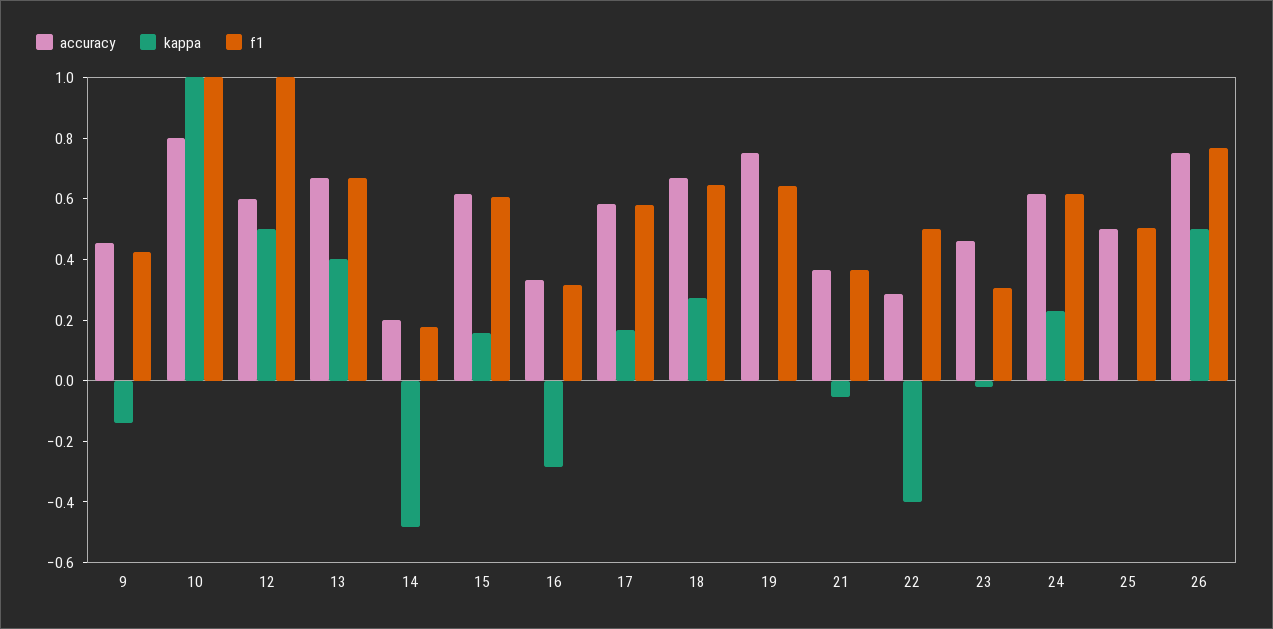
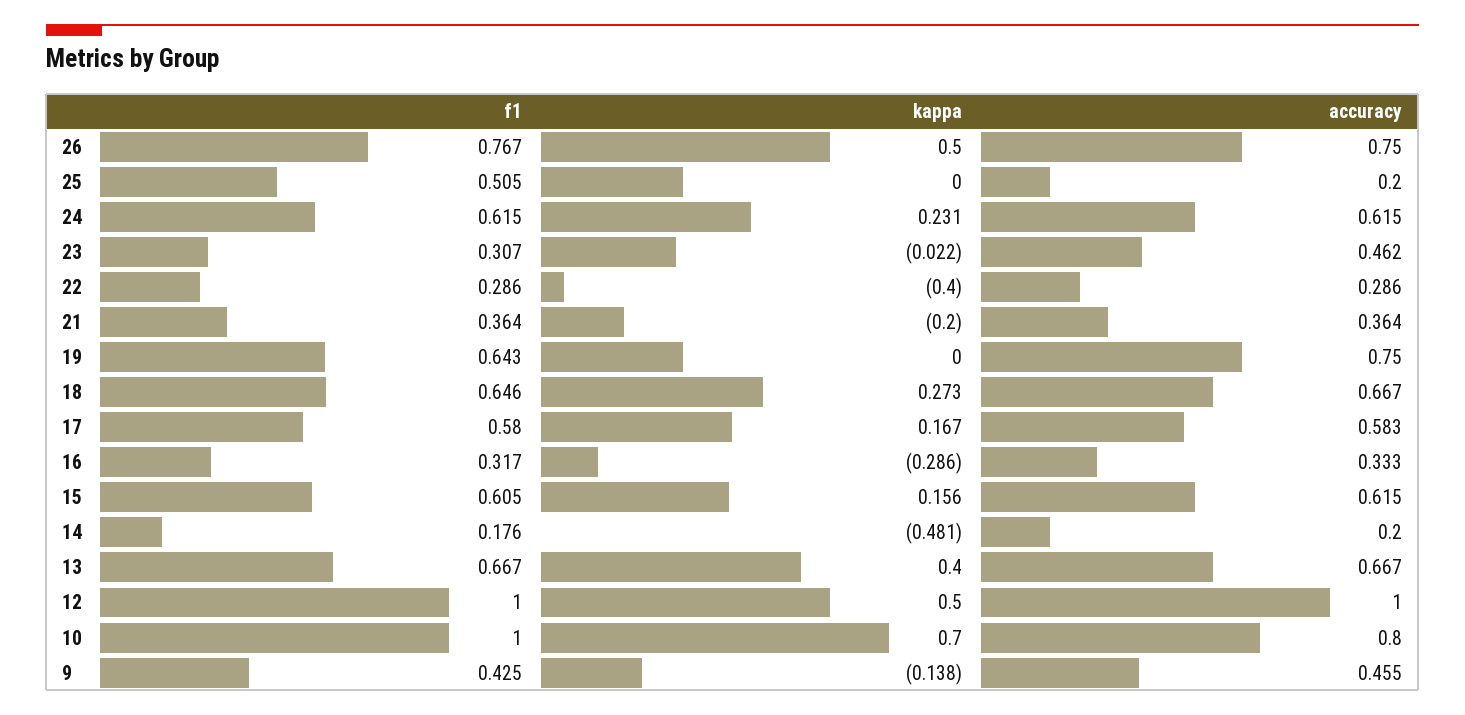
  {
    "accuracy": {
      "9": 0.455,
      "10": 0.8,
-     "12": 0.6,
+     "12": 1,
      "13": 0.667,
      "14": 0.2,
      "15": 0.615,
      "16": 0.333,
      "17": 0.583,
      "18": 0.667,
      "19": 0.75,
      "21": 0.364,
      "22": 0.286,
      "23": 0.462,
      "24": 0.615,
-     "25": 0.5,
+     "25": 0.2,
      "26": 0.75
    },
    "kappa": {
      "9": -0.138,
-     "10": 1,
+     "10": 0.7,
      "12": 0.5,
      "13": 0.4,
      "14": -0.481,
      "15": 0.156,
      "16": -0.286,
      "17": 0.167,
      "18": 0.273,
      "19": 0,
-     "21": -0.05,
+     "21": -0.2,
      "22": -0.4,
      "23": -0.022,
      "24": 0.231,
      "25": 0,
      "26": 0.5
    },
    "f1": {
      "9": 0.425,
      "10": 1,
      "12": 1,
      "13": 0.667,
      "14": 0.176,
      "15": 0.605,
      "16": 0.317,
      "17": 0.58,
      "18": 0.646,
      "19": 0.643,
      "21": 0.364,
-     "22": 0.5,
+     "22": 0.286,
      "23": 0.307,
      "24": 0.615,
      "25": 0.505,
      "26": 0.767
    }
  }

